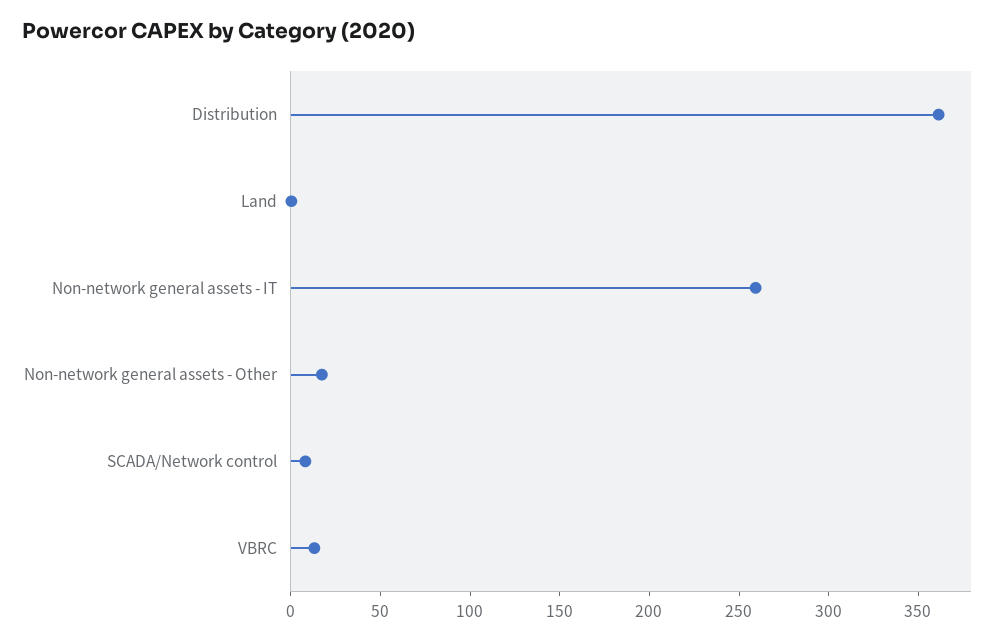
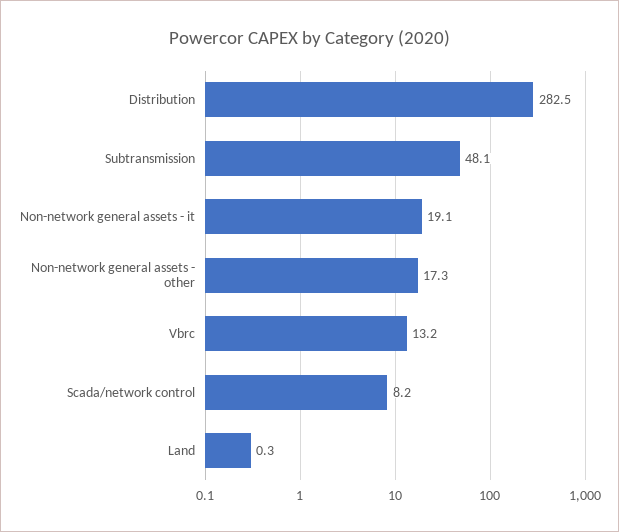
  {
-   "Distribution": 360,
+   "Distribution": 282.5,
    "Land": 0.3,
-   "Non-network general assets - IT": 260,
+   "Non-network general assets - IT": 19.1,
    "Non-network general assets - Other": 17.3,
    "SCADA/Network control": 8.2,
-   "VBRC": 13.2
+   "VBRC": 13.2,
+   "Subtransmission": 48.1
  }

